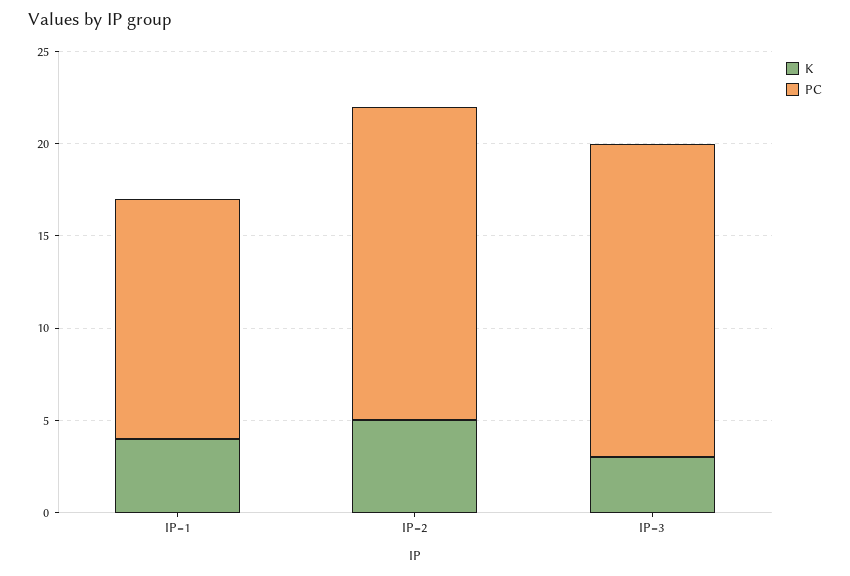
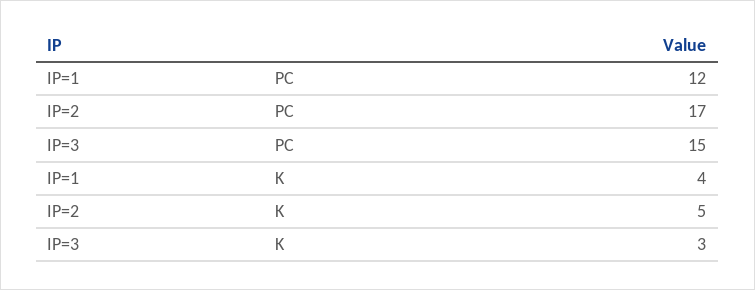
  {
    "K": {
      "IP=1": 4,
      "IP=2": 5,
      "IP=3": 3
    },
    "PC": {
-     "IP=1": 13,
+     "IP=1": 12,
      "IP=2": 17,
-     "IP=3": 17
+     "IP=3": 15
    }
  }

